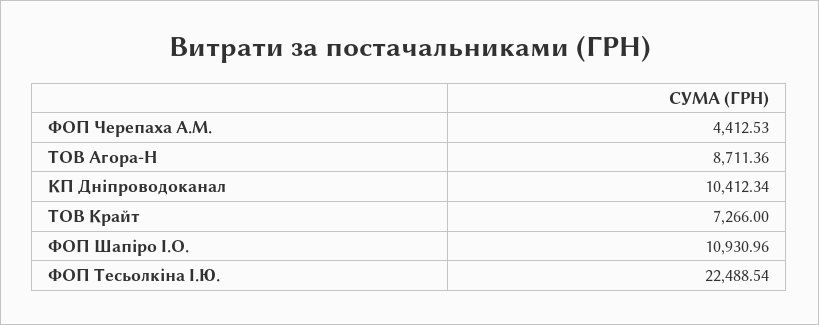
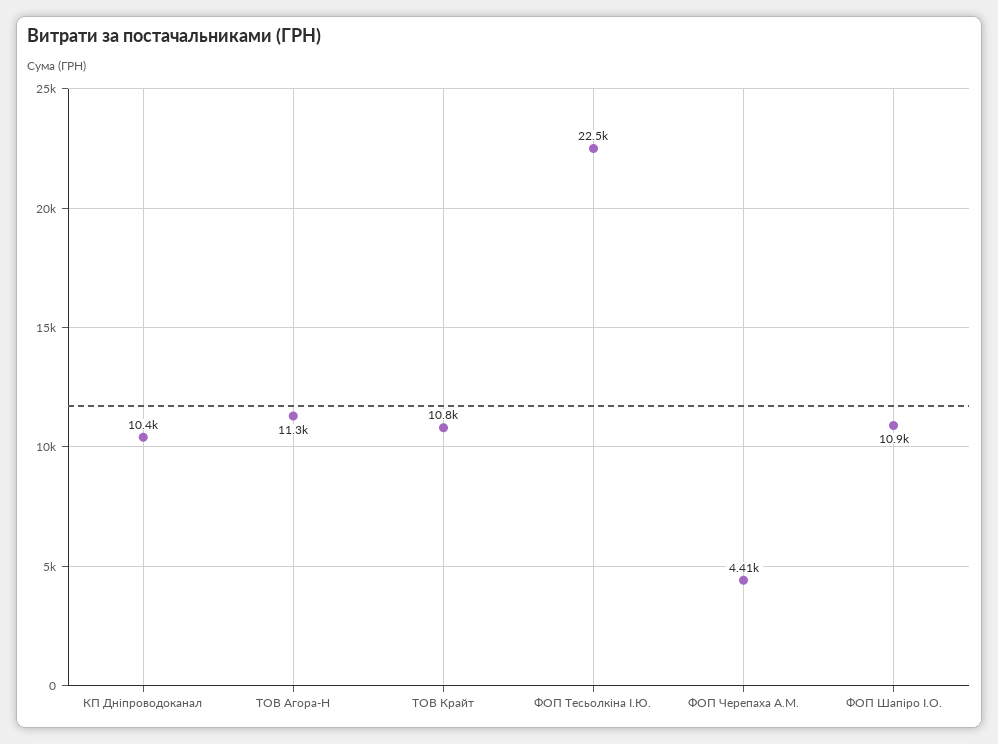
  {
    "ФОП Черепаха А.М.": 4412.53,
-   "ТОВ Агора-Н": 8711.36,
+   "ТОВ Агора-Н": 11300,
    "КП Дніпроводоканал": 10412.34,
-   "ТОВ Крайт": 7266,
+   "ТОВ Крайт": 10800,
    "ФОП Шапіро І.О.": 10930.96,
    "ФОП Тесьолкіна І.Ю.": 22488.54
  }

